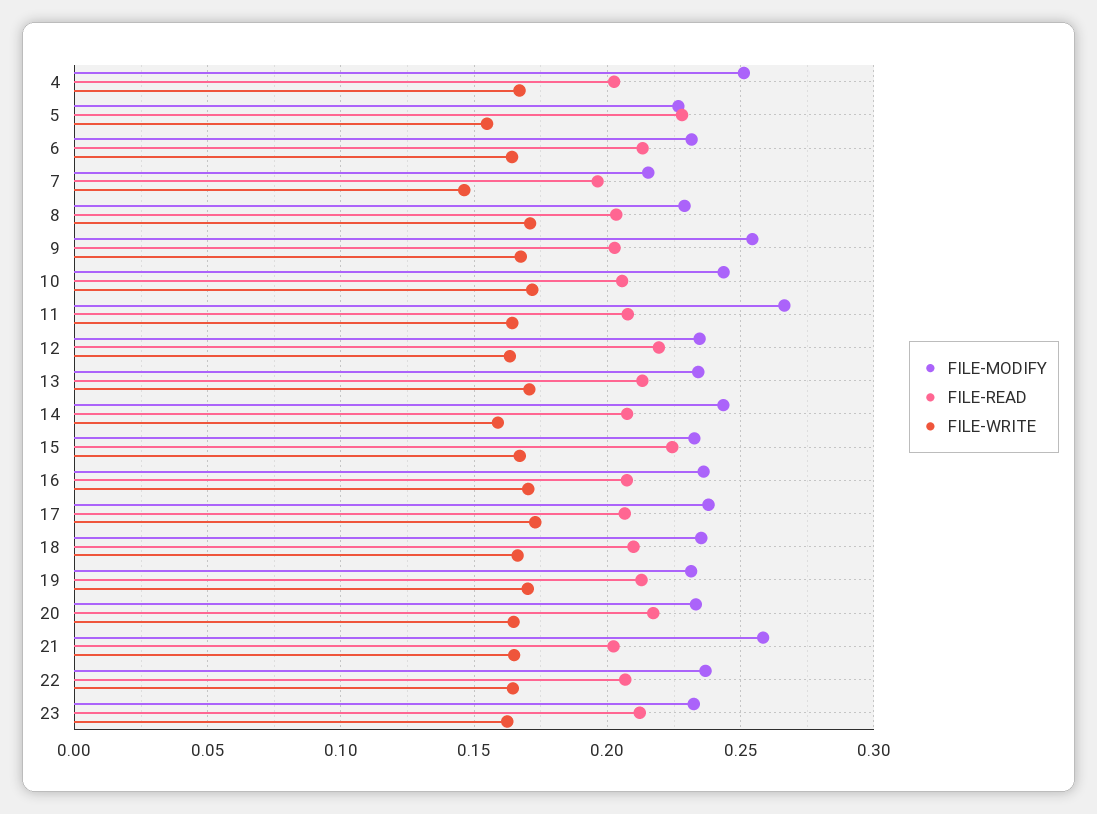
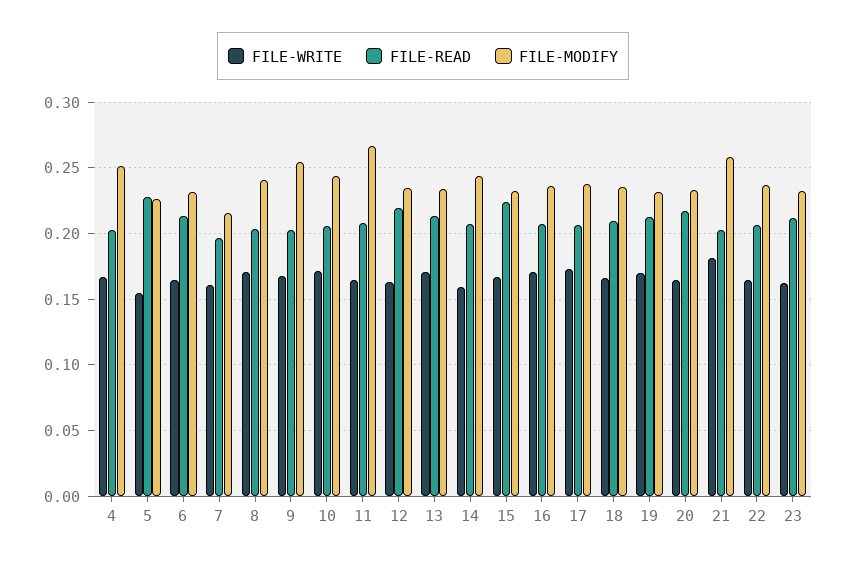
  {
    "FILE-MODIFY": {
      "4": 0.25,
      "5": 0.225,
      "6": 0.23,
      "7": 0.215,
-     "8": 0.23,
+     "8": 0.24,
      "9": 0.255,
      "10": 0.245,
      "11": 0.265,
      "12": 0.235,
      "13": 0.235,
      "14": 0.245,
      "15": 0.235,
      "16": 0.235,
      "17": 0.24,
      "18": 0.235,
      "19": 0.23,
      "20": 0.235,
      "21": 0.26,
      "22": 0.235,
      "23": 0.23
    },
    "FILE-READ": {
      "4": 0.205,
      "5": 0.23,
      "6": 0.215,
      "7": 0.195,
      "8": 0.205,
      "9": 0.205,
      "10": 0.205,
      "11": 0.21,
      "12": 0.22,
      "13": 0.215,
      "14": 0.205,
      "15": 0.225,
      "16": 0.205,
      "17": 0.205,
      "18": 0.21,
      "19": 0.215,
      "20": 0.215,
      "21": 0.2,
      "22": 0.205,
      "23": 0.21
    },
    "FILE-WRITE": {
      "4": 0.165,
      "5": 0.155,
      "6": 0.165,
-     "7": 0.145,
+     "7": 0.16,
      "8": 0.17,
      "9": 0.17,
      "10": 0.17,
      "11": 0.165,
      "12": 0.165,
      "13": 0.17,
      "14": 0.16,
      "15": 0.165,
      "16": 0.17,
      "17": 0.175,
      "18": 0.165,
      "19": 0.17,
      "20": 0.165,
-     "21": 0.165,
+     "21": 0.18,
      "22": 0.165,
      "23": 0.16
    }
  }

